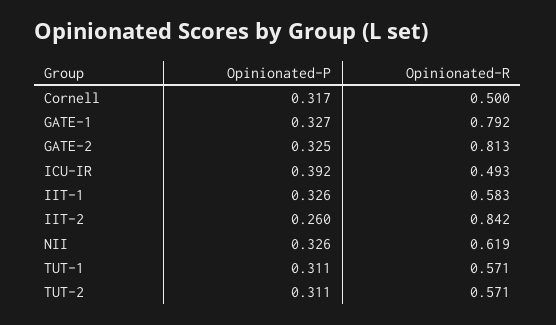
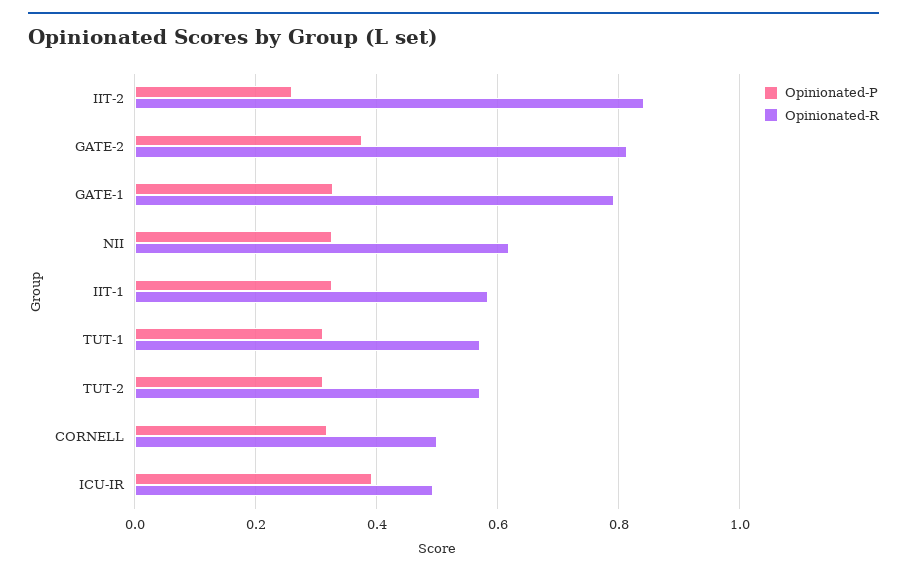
  {
    "Opinionated-P": {
      "Cornell": 0.317,
      "GATE-1": 0.327,
-     "GATE-2": 0.325,
+     "GATE-2": 0.38,
      "ICU-IR": 0.392,
      "IIT-1": 0.326,
      "IIT-2": 0.26,
      "NII": 0.326,
      "TUT-1": 0.311,
      "TUT-2": 0.311
    },
    "Opinionated-R": {
      "Cornell": 0.5,
      "GATE-1": 0.792,
      "GATE-2": 0.813,
      "ICU-IR": 0.493,
      "IIT-1": 0.583,
      "IIT-2": 0.842,
      "NII": 0.619,
      "TUT-1": 0.571,
      "TUT-2": 0.571
    }
  }

